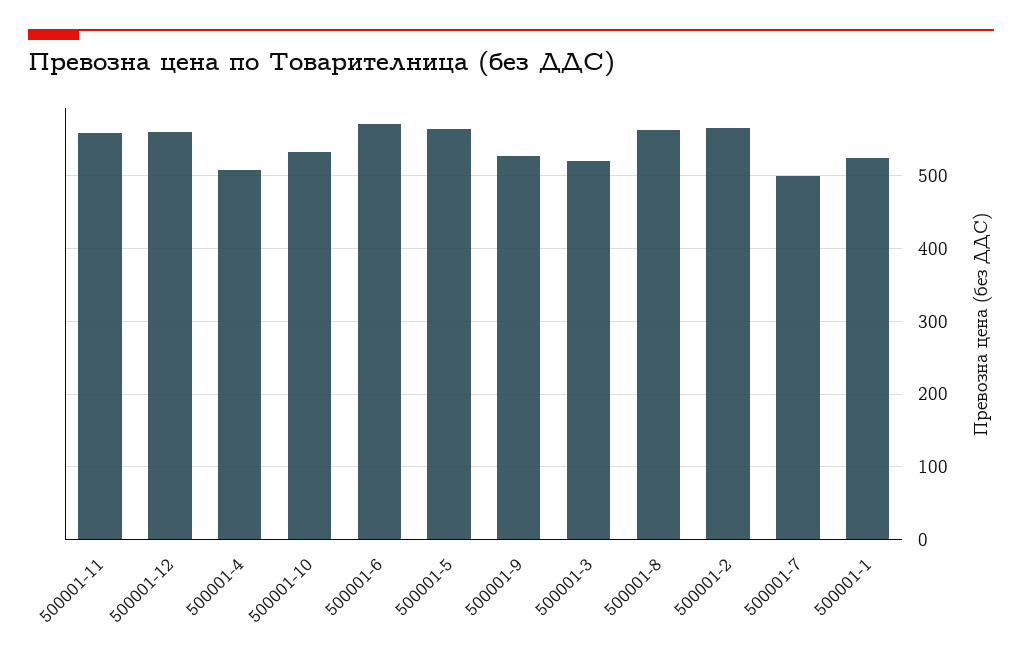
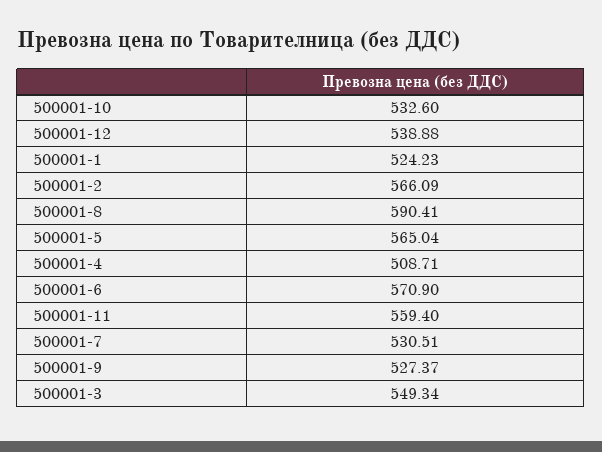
  {
    "500001-11": 559.4,
-   "500001-12": 560,
+   "500001-12": 538.88,
    "500001-4": 508.71,
    "500001-10": 532.6,
    "500001-6": 570.9,
    "500001-5": 565.04,
    "500001-9": 527.37,
-   "500001-3": 520,
+   "500001-3": 549.34,
-   "500001-8": 560,
+   "500001-8": 590.41,
    "500001-2": 566.09,
-   "500001-7": 500,
+   "500001-7": 530.51,
    "500001-1": 524.23
  }

